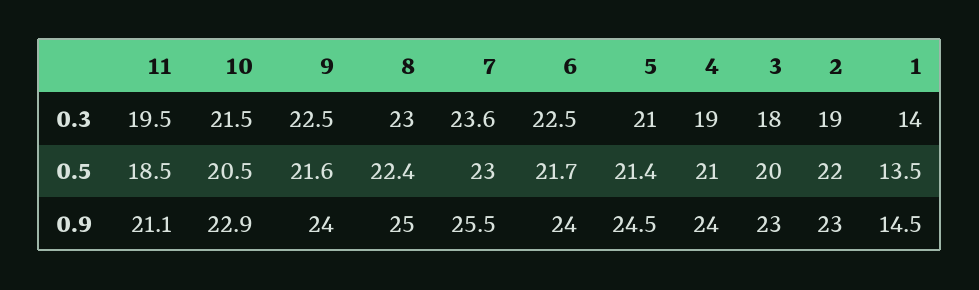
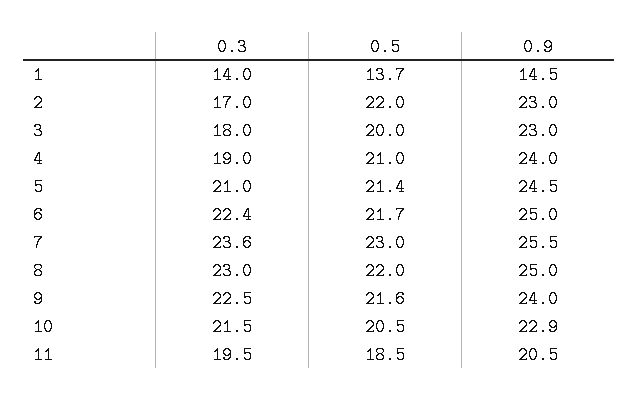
  {
    "11": {
      "0.3": 19.5,
      "0.5": 18.5,
-     "0.9": 21.1
+     "0.9": 20.5
    },
    "10": {
      "0.3": 21.5,
      "0.5": 20.5,
      "0.9": 22.9
    },
    "9": {
      "0.3": 22.5,
      "0.5": 21.6,
      "0.9": 24
    },
    "8": {
      "0.3": 23,
-     "0.5": 22.4,
+     "0.5": 22,
      "0.9": 25
    },
    "7": {
      "0.3": 23.6,
      "0.5": 23,
      "0.9": 25.5
    },
    "6": {
-     "0.3": 22.5,
+     "0.3": 22.4,
      "0.5": 21.7,
-     "0.9": 24
+     "0.9": 25
    },
    "5": {
      "0.3": 21,
      "0.5": 21.4,
      "0.9": 24.5
    },
    "4": {
      "0.3": 19,
      "0.5": 21,
      "0.9": 24
    },
    "3": {
      "0.3": 18,
      "0.5": 20,
      "0.9": 23
    },
    "2": {
-     "0.3": 19,
+     "0.3": 17,
      "0.5": 22,
      "0.9": 23
    },
    "1": {
      "0.3": 14,
-     "0.5": 13.5,
+     "0.5": 13.7,
      "0.9": 14.5
    }
  }

